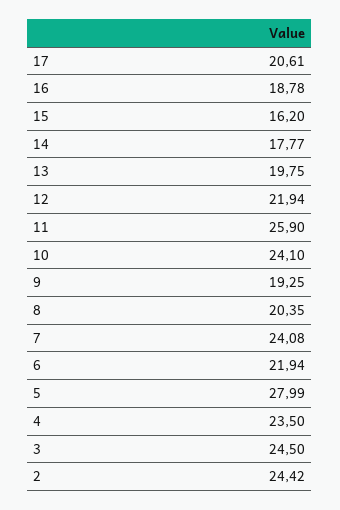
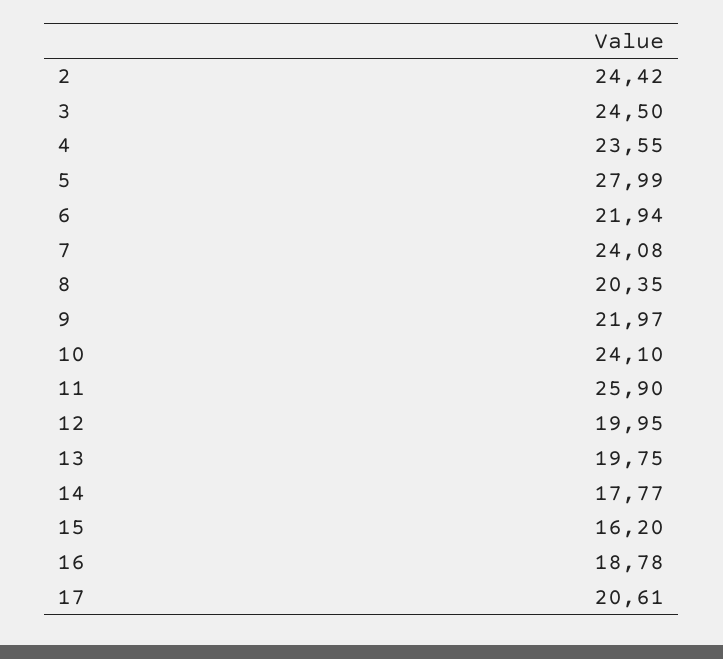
  {
    "17": 20.61,
    "16": 18.78,
    "15": 16.2,
    "14": 17.77,
    "13": 19.75,
-   "12": 21.94,
+   "12": 19.95,
    "11": 25.9,
    "10": 24.1,
-   "9": 19.25,
+   "9": 21.97,
    "8": 20.35,
    "7": 24.08,
    "6": 21.94,
    "5": 27.99,
-   "4": 23.5,
+   "4": 23.55,
    "3": 24.5,
    "2": 24.42
  }

